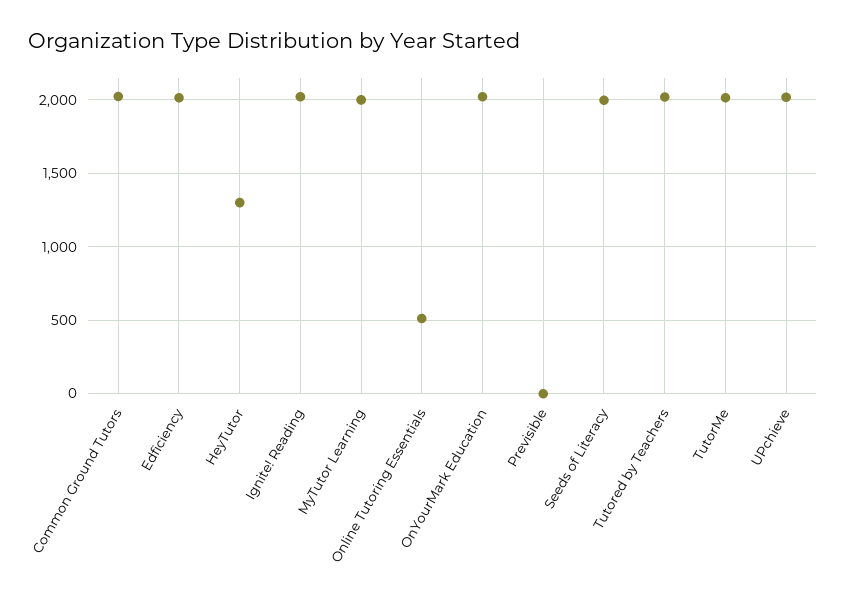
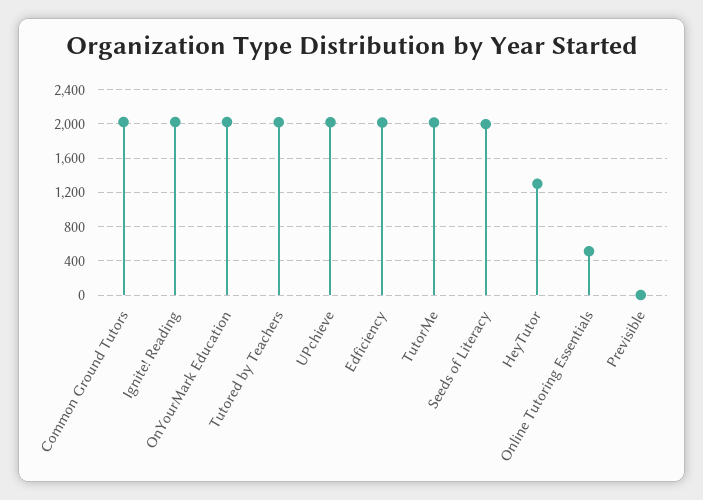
  {
    "Common Ground Tutors": 2000,
    "Edficiency": 2000,
    "HeyTutor": 1300,
    "Ignite! Reading": 2000,
-   "MyTutor Learning": 2000,
    "Online Tutoring Essentials": 500,
    "OnYourMark Education": 2000,
    "Previsible": 0,
    "Seeds of Literacy": 2000,
    "Tutored by Teachers": 2000,
    "TutorMe": 2000,
    "UPchieve": 2000
  }

